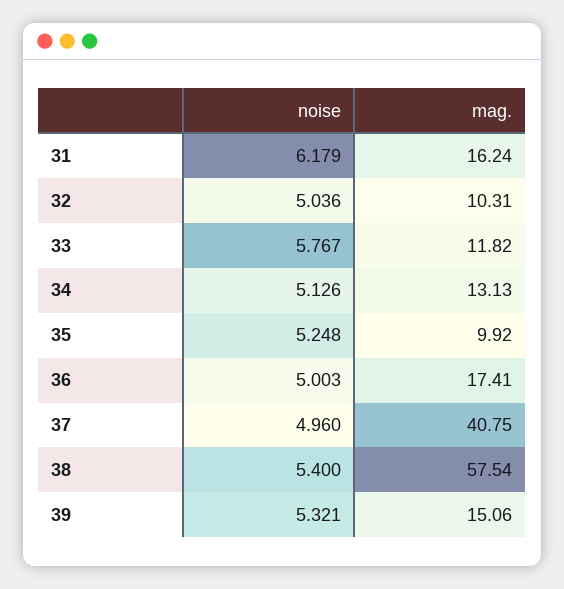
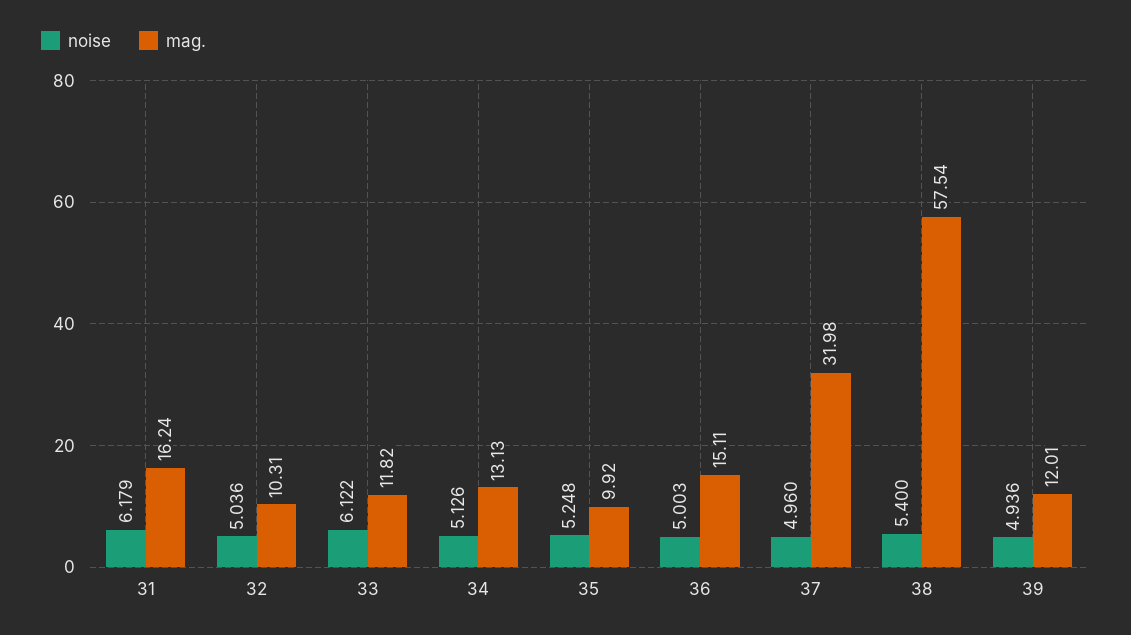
  {
    "noise": {
      "31": 6.179,
      "32": 5.036,
-     "33": 5.767,
+     "33": 6.122,
      "34": 5.126,
      "35": 5.248,
      "36": 5.003,
      "37": 4.96,
      "38": 5.4,
-     "39": 5.321
+     "39": 4.936
    },
    "mag.": {
      "31": 16.24,
      "32": 10.31,
      "33": 11.82,
      "34": 13.13,
      "35": 9.92,
-     "36": 17.41,
+     "36": 15.11,
-     "37": 40.75,
+     "37": 31.98,
      "38": 57.54,
-     "39": 15.06
+     "39": 12.01
    }
  }

